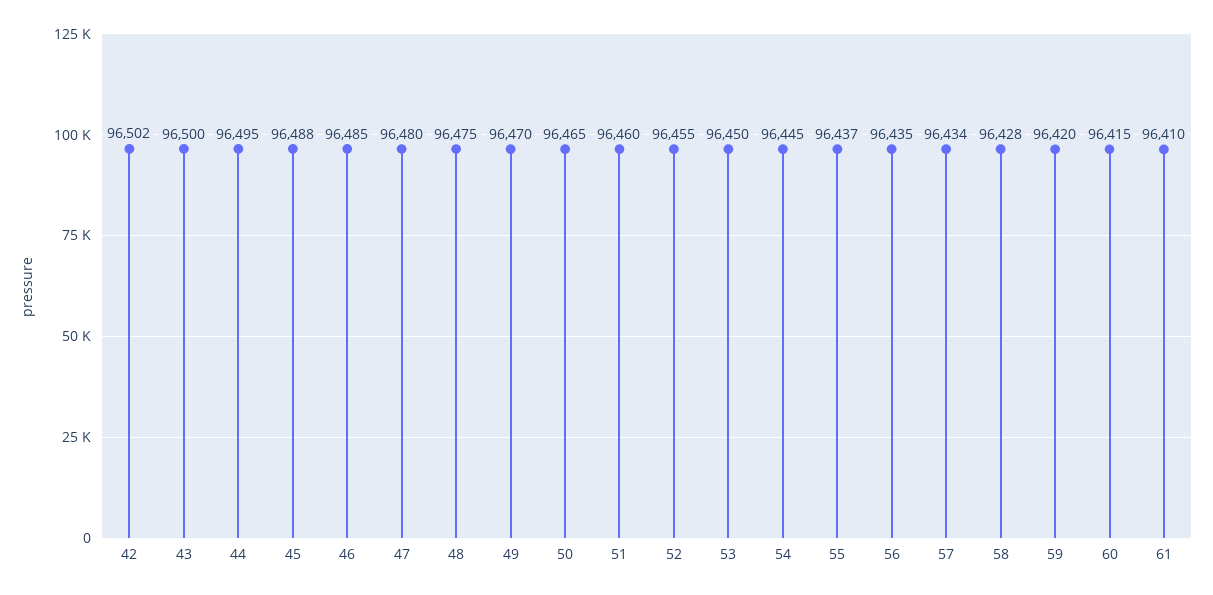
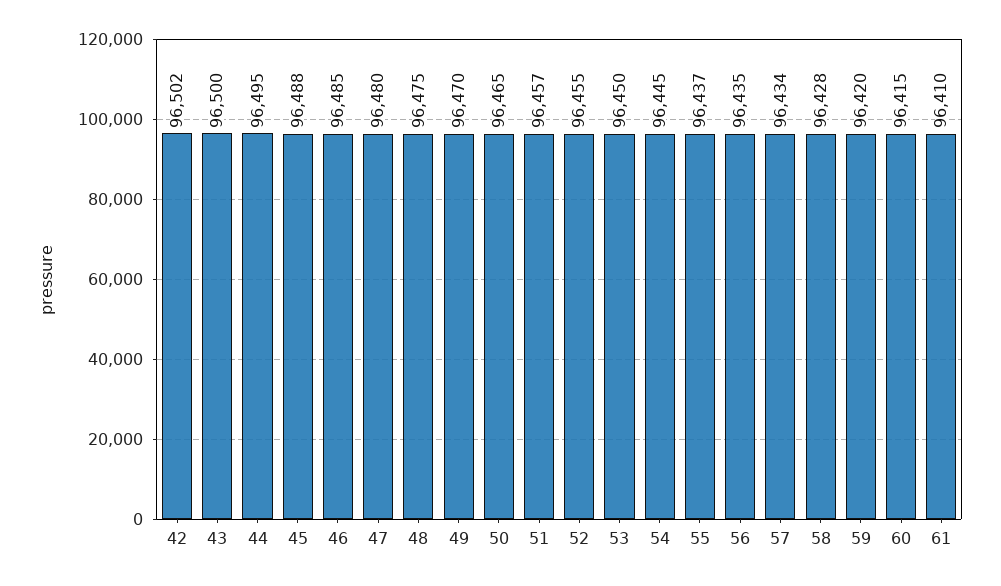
  {
    "42": 96502,
    "43": 96500,
    "44": 96495,
    "45": 96488,
    "46": 96485,
    "47": 96480,
    "48": 96475,
    "49": 96470,
    "50": 96465,
-   "51": 96460,
+   "51": 96457,
    "52": 96455,
    "53": 96450,
    "54": 96445,
    "55": 96437,
    "56": 96435,
    "57": 96434,
    "58": 96428,
    "59": 96420,
    "60": 96415,
    "61": 96410
  }

